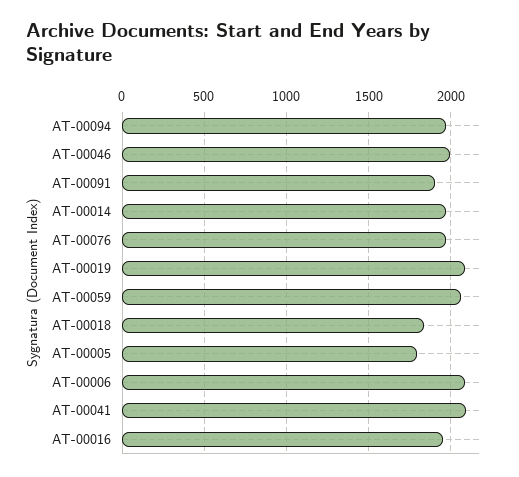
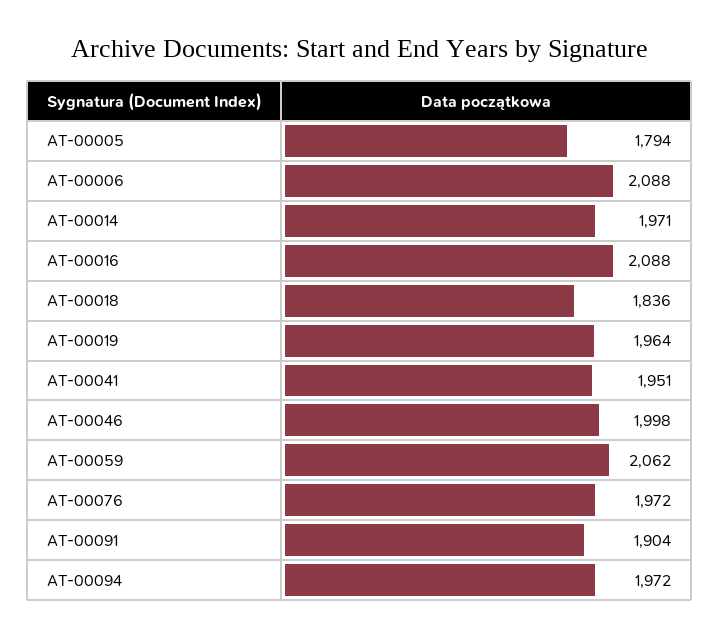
  {
    "AT-00094": 1972,
    "AT-00046": 1998,
    "AT-00091": 1904,
    "AT-00014": 1971,
    "AT-00076": 1972,
-   "AT-00019": 2100,
+   "AT-00019": 1964,
    "AT-00059": 2062,
    "AT-00018": 1836,
    "AT-00005": 1794,
    "AT-00006": 2088,
-   "AT-00041": 2100,
+   "AT-00041": 1951,
-   "AT-00016": 1950
+   "AT-00016": 2088
  }

